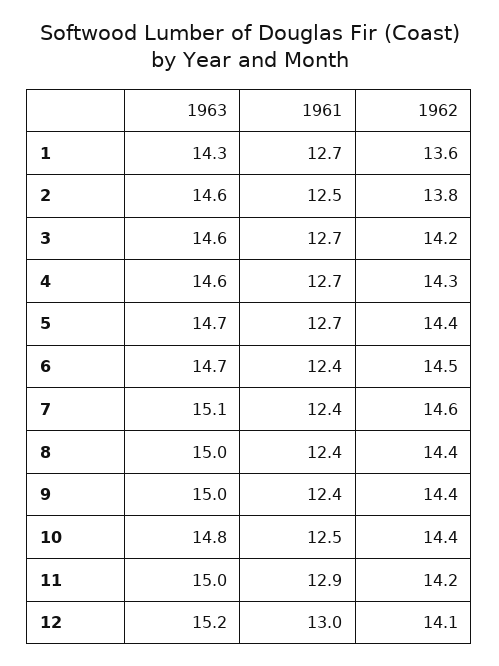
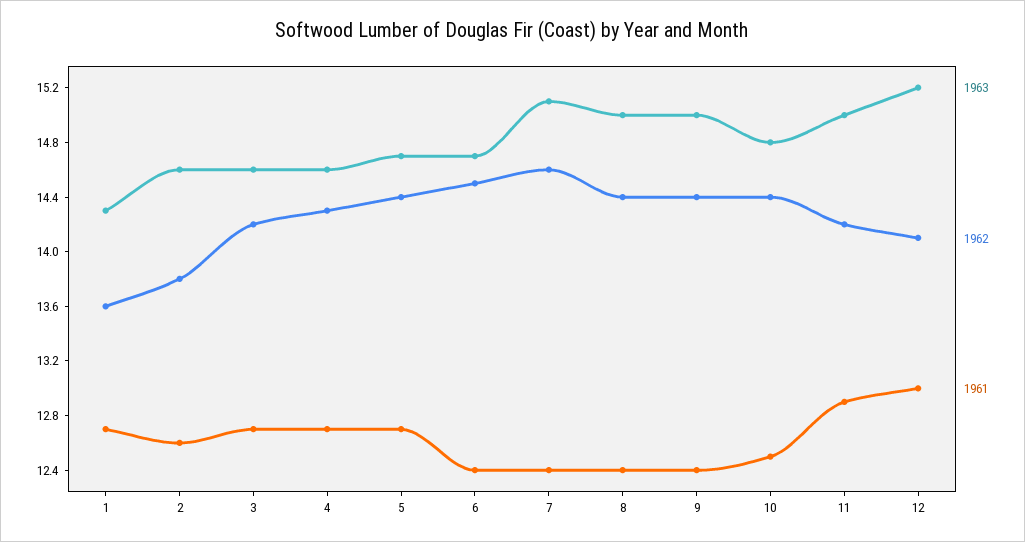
  {
    "1963": {
      "1": 14.3,
      "2": 14.6,
      "3": 14.6,
      "4": 14.6,
      "5": 14.7,
      "6": 14.7,
      "7": 15.1,
      "8": 15,
      "9": 15,
      "10": 14.8,
      "11": 15,
      "12": 15.2
    },
    "1961": {
      "1": 12.7,
-     "2": 12.5,
+     "2": 12.6,
      "3": 12.7,
      "4": 12.7,
      "5": 12.7,
      "6": 12.4,
      "7": 12.4,
      "8": 12.4,
      "9": 12.4,
      "10": 12.5,
      "11": 12.9,
      "12": 13
    },
    "1962": {
      "1": 13.6,
      "2": 13.8,
      "3": 14.2,
      "4": 14.3,
      "5": 14.4,
      "6": 14.5,
      "7": 14.6,
      "8": 14.4,
      "9": 14.4,
      "10": 14.4,
      "11": 14.2,
      "12": 14.1
    }
  }

